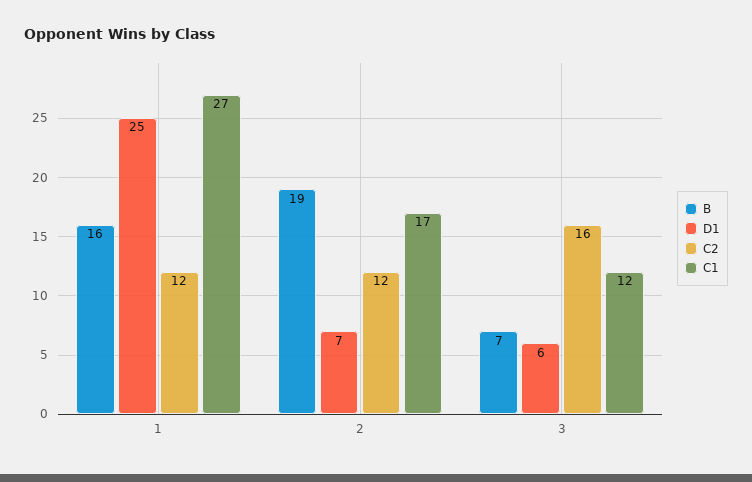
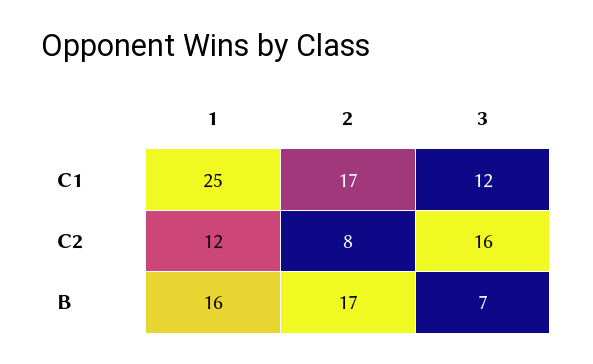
  {
    "B": {
      "1": 16,
-     "2": 19,
+     "2": 17,
      "3": 7
    },
-   "D1": {
-     "1": 25,
-     "2": 7,
-     "3": 6
-   },
    "C2": {
      "1": 12,
-     "2": 12,
+     "2": 8,
      "3": 16
    },
    "C1": {
-     "1": 27,
+     "1": 25,
      "2": 17,
      "3": 12
    }
  }

